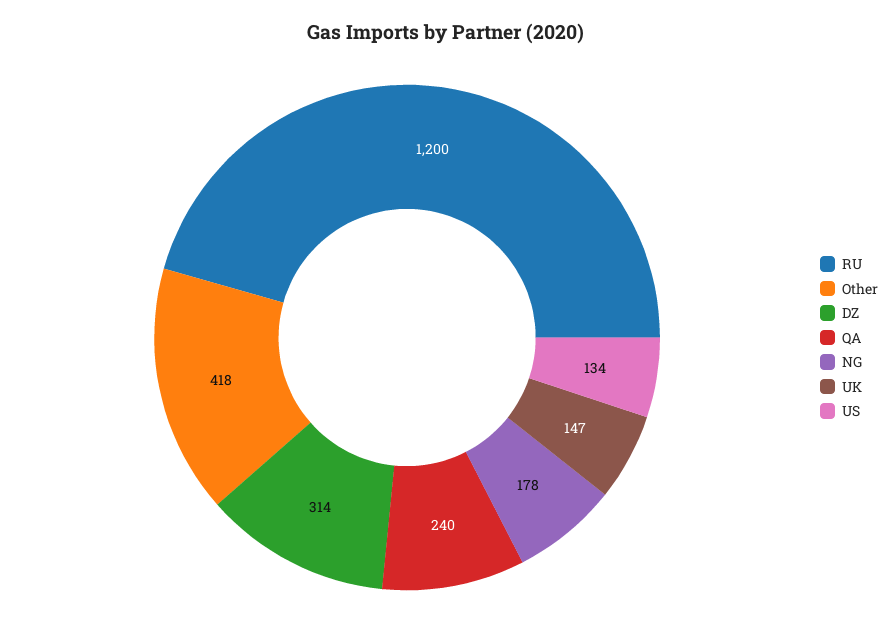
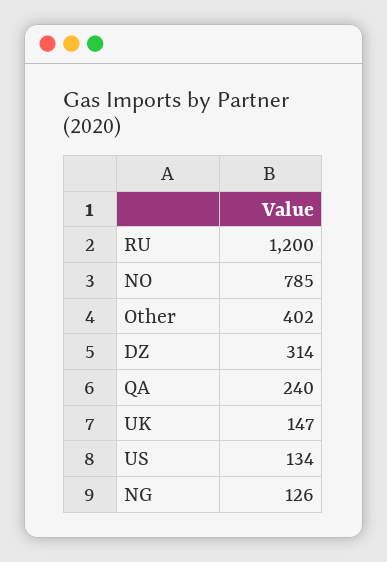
  {
    "RU": 1200,
-   "Other": 418,
+   "Other": 402,
    "DZ": 314,
    "QA": 240,
-   "NG": 178,
+   "NG": 126,
    "UK": 147,
-   "US": 134
+   "US": 134,
+   "NO": 785
  }

